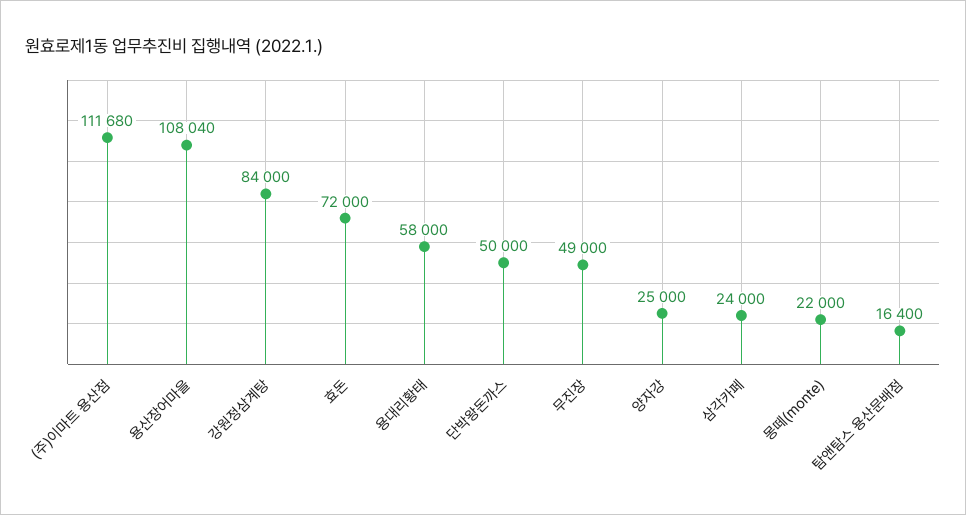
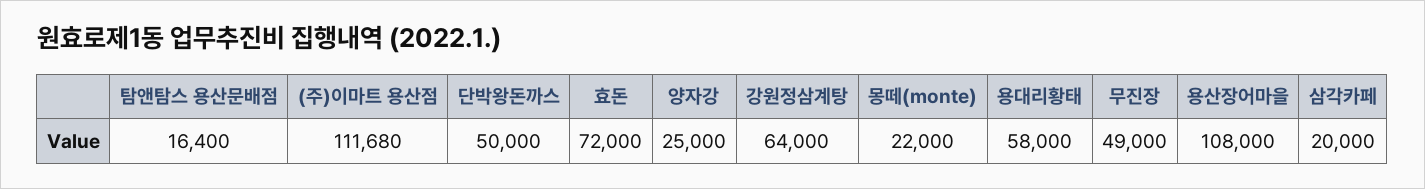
  {
    "(주)이마트 용산점": 111680,
-   "용산장어마을": 108040,
+   "용산장어마을": 108000,
-   "강원정삼계탕": 84000,
+   "강원정삼계탕": 64000,
    "효돈": 72000,
    "용대리황태": 58000,
    "단박왕돈까스": 50000,
    "무진장": 49000,
    "양자강": 25000,
-   "삼각카페": 24000,
+   "삼각카페": 20000,
    "몽떼(monte)": 22000,
    "탐앤탐스 용산문배점": 16400
  }

